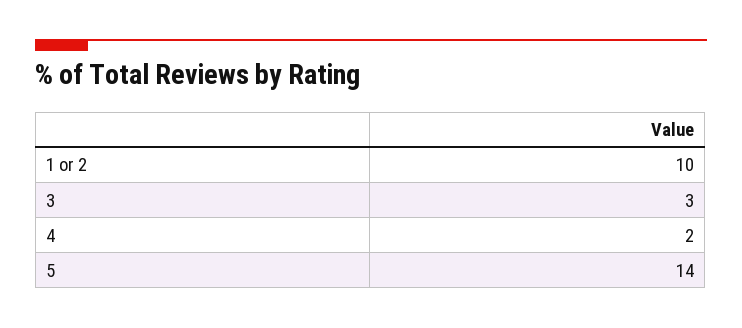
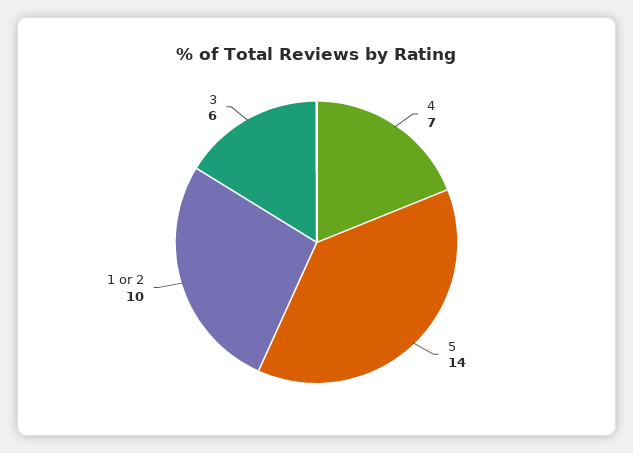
  {
    "1 or 2": 10,
-   "3": 3,
+   "3": 6,
-   "4": 2,
+   "4": 7,
    "5": 14
  }

